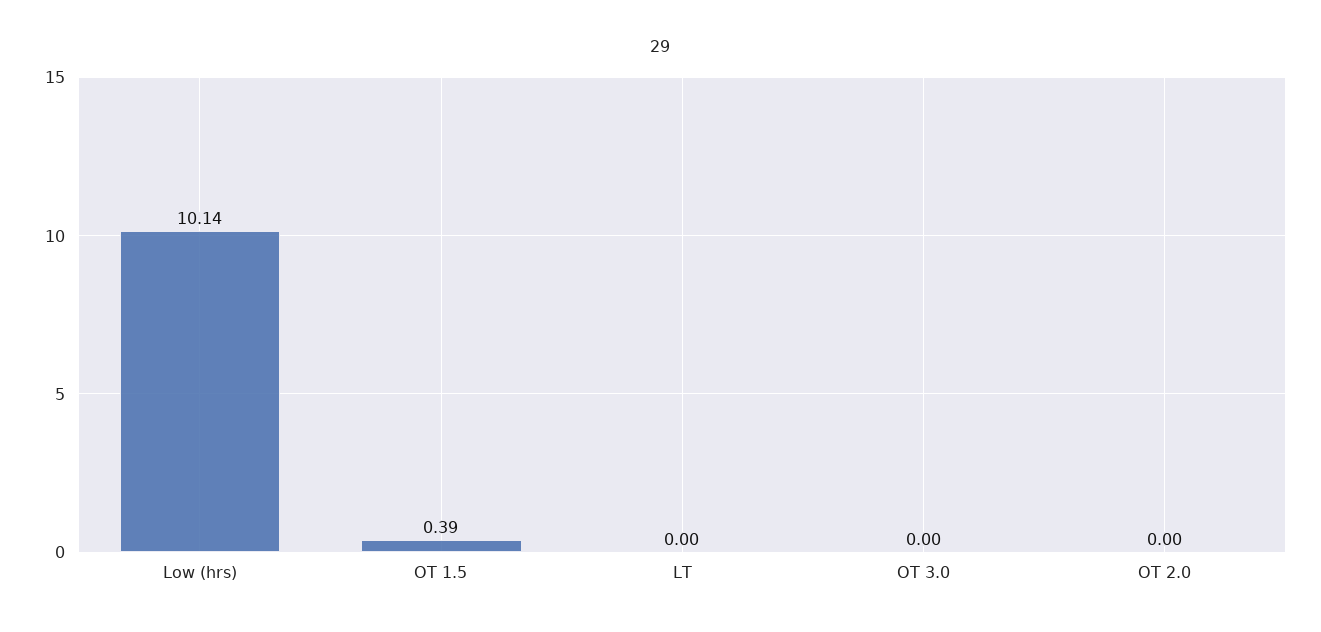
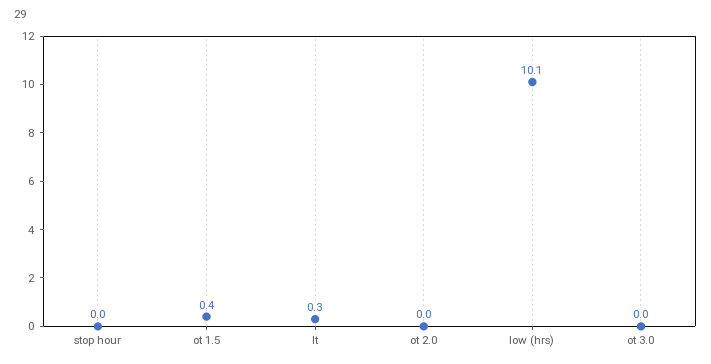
  {
    "Low (hrs)": 10.14,
    "OT 1.5": 0.39,
-   "LT": 0,
+   "LT": 0.3,
    "OT 3.0": 0,
-   "OT 2.0": 0
+   "OT 2.0": 0,
+   "stop hour": 0
  }

